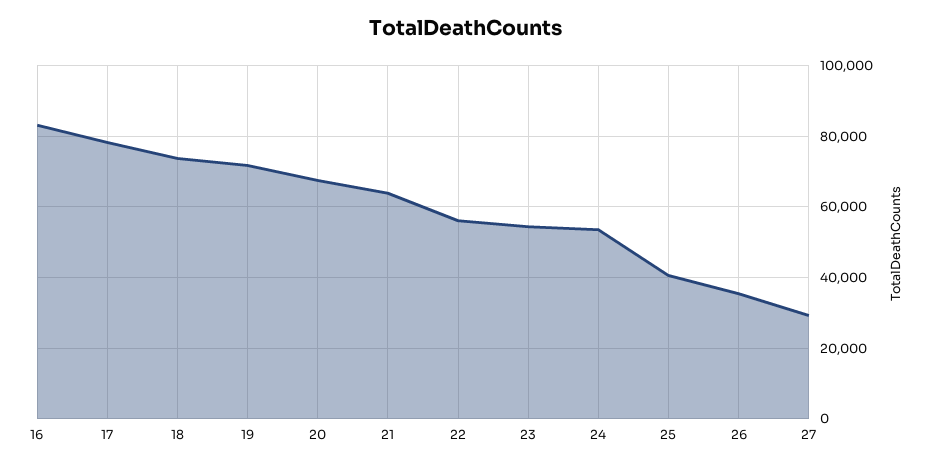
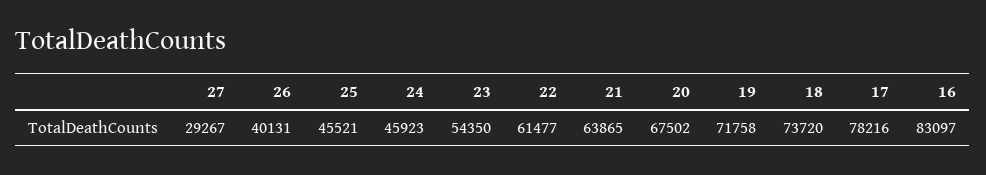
  {
    "16": 83097,
    "17": 78216,
    "18": 73720,
    "19": 71758,
    "20": 67502,
    "21": 63865,
-   "22": 56000,
+   "22": 61477,
    "23": 54350,
-   "24": 54000,
+   "24": 45923,
-   "25": 40000,
+   "25": 45521,
-   "26": 36000,
+   "26": 40131,
    "27": 29267
  }

